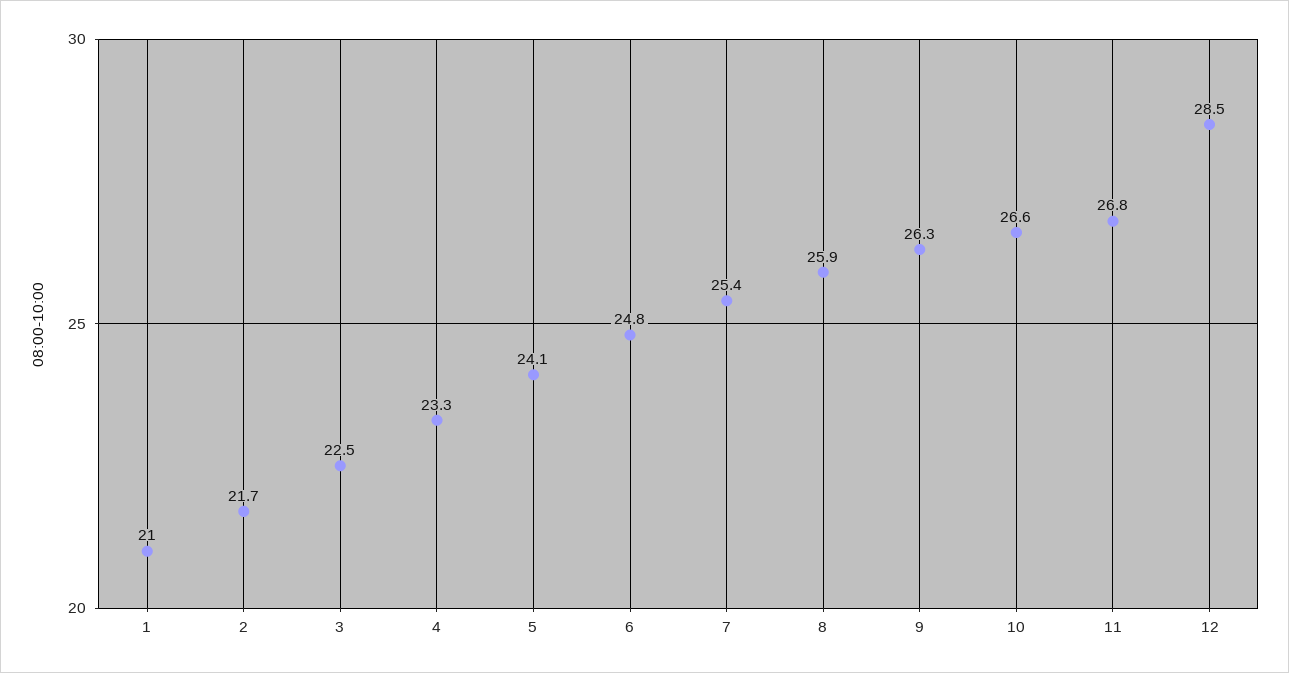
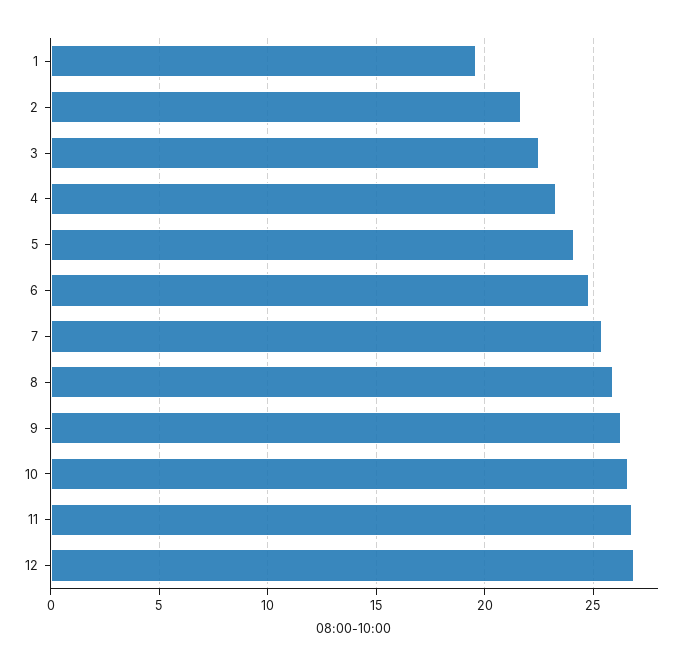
  {
-   "1": 21,
+   "1": 19.5,
    "2": 21.7,
    "3": 22.5,
    "4": 23.3,
    "5": 24.1,
    "6": 24.8,
    "7": 25.4,
    "8": 25.9,
    "9": 26.3,
    "10": 26.6,
    "11": 26.8,
-   "12": 28.5
+   "12": 27
  }

